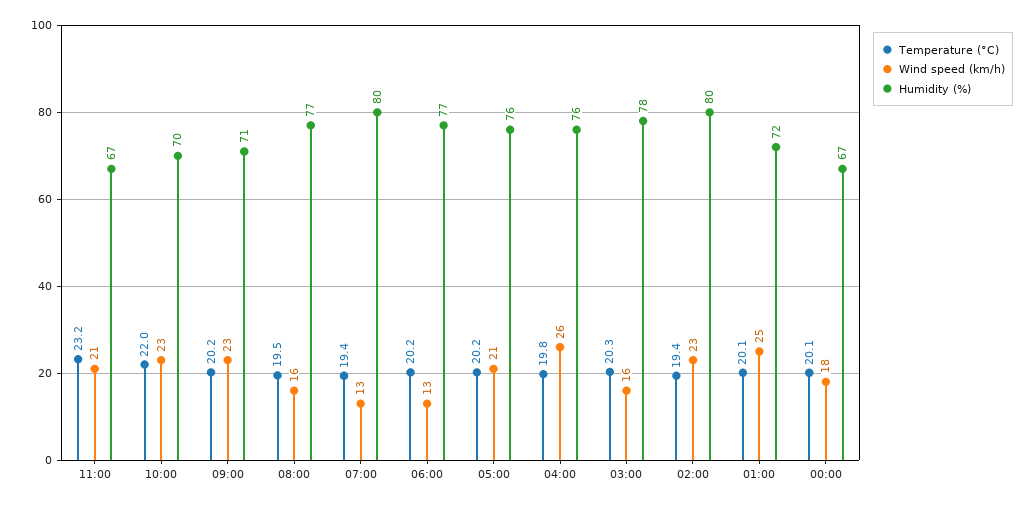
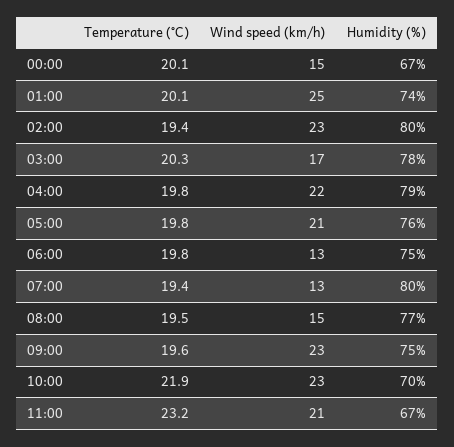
  {
    "Temperature (°C)": {
      "11:00": 23.2,
-     "10:00": 22,
+     "10:00": 21.9,
-     "09:00": 20.2,
+     "09:00": 19.6,
      "08:00": 19.5,
      "07:00": 19.4,
-     "06:00": 20.2,
+     "06:00": 19.8,
-     "05:00": 20.2,
+     "05:00": 19.8,
      "04:00": 19.8,
      "03:00": 20.3,
      "02:00": 19.4,
      "01:00": 20.1,
      "00:00": 20.1
    },
    "Wind speed (km/h)": {
      "11:00": 21,
      "10:00": 23,
      "09:00": 23,
-     "08:00": 16,
+     "08:00": 15,
      "07:00": 13,
      "06:00": 13,
      "05:00": 21,
-     "04:00": 26,
+     "04:00": 22,
-     "03:00": 16,
+     "03:00": 17,
      "02:00": 23,
      "01:00": 25,
-     "00:00": 18
+     "00:00": 15
    },
    "Humidity (%)": {
      "11:00": 67,
      "10:00": 70,
-     "09:00": 71,
+     "09:00": 75,
      "08:00": 77,
      "07:00": 80,
-     "06:00": 77,
+     "06:00": 75,
      "05:00": 76,
-     "04:00": 76,
+     "04:00": 79,
      "03:00": 78,
      "02:00": 80,
-     "01:00": 72,
+     "01:00": 74,
      "00:00": 67
    }
  }

